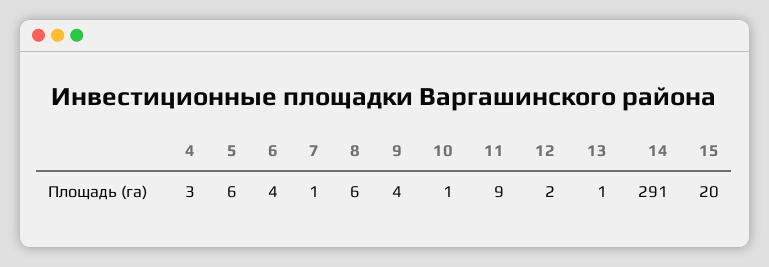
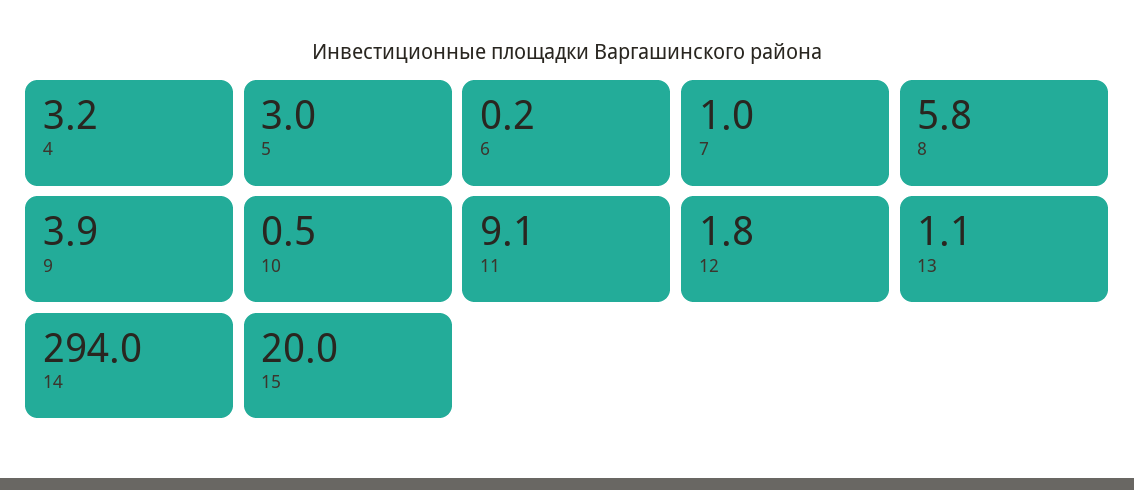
  {
    "4": 3.2,
-   "5": 6,
+   "5": 3,
-   "6": 4,
+   "6": 0.2,
    "7": 1,
    "8": 5.8,
    "9": 3.9,
    "10": 0.5,
    "11": 9.1,
    "12": 1.8,
    "13": 1.1,
-   "14": 291,
+   "14": 294,
    "15": 20
  }

